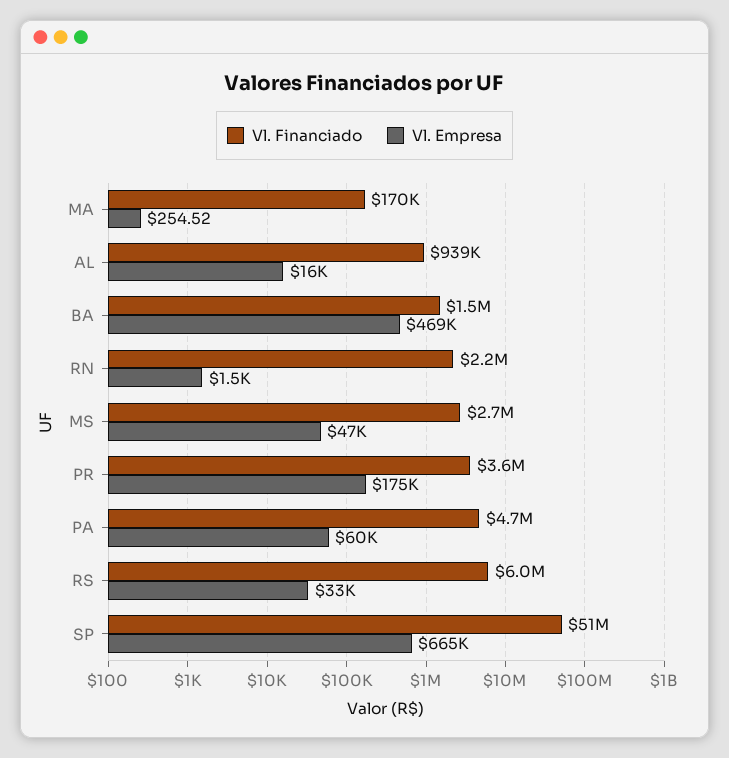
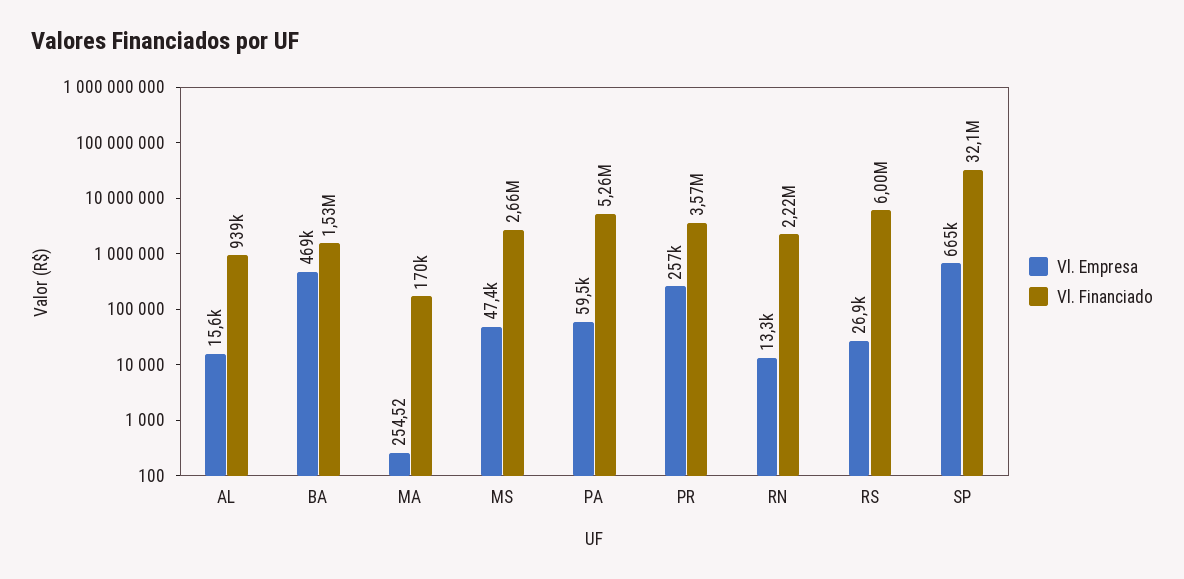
  {
    "Vl. Financiado": {
      "MA": 170000,
      "AL": 939000,
      "BA": 1530000,
      "RN": 2220000,
      "MS": 2660000,
      "PR": 3570000,
-     "PA": 4700000,
+     "PA": 5260000,
      "RS": 6000000,
-     "SP": 51000000
+     "SP": 32100000
    },
    "Vl. Empresa": {
      "MA": 254.52,
      "AL": 15600,
      "BA": 469000,
-     "RN": 1500,
+     "RN": 13300,
      "MS": 47400,
-     "PR": 175000,
+     "PR": 257000,
      "PA": 59500,
-     "RS": 33000,
+     "RS": 26900,
      "SP": 665000
    }
  }

